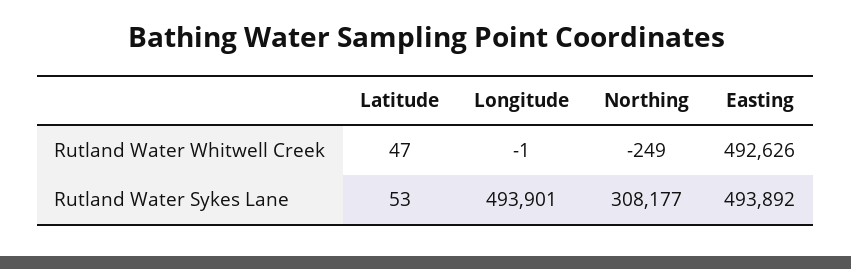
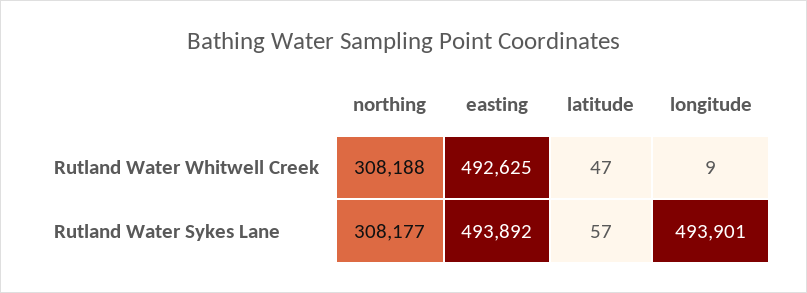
  {
    "Latitude": {
      "Rutland Water Whitwell Creek": 47,
-     "Rutland Water Sykes Lane": 53
+     "Rutland Water Sykes Lane": 57
    },
    "Longitude": {
-     "Rutland Water Whitwell Creek": -1,
+     "Rutland Water Whitwell Creek": 9,
      "Rutland Water Sykes Lane": 493901
    },
    "Northing": {
-     "Rutland Water Whitwell Creek": -249,
+     "Rutland Water Whitwell Creek": 308188,
      "Rutland Water Sykes Lane": 308177
    },
    "Easting": {
-     "Rutland Water Whitwell Creek": 492626,
+     "Rutland Water Whitwell Creek": 492625,
      "Rutland Water Sykes Lane": 493892
    }
  }

